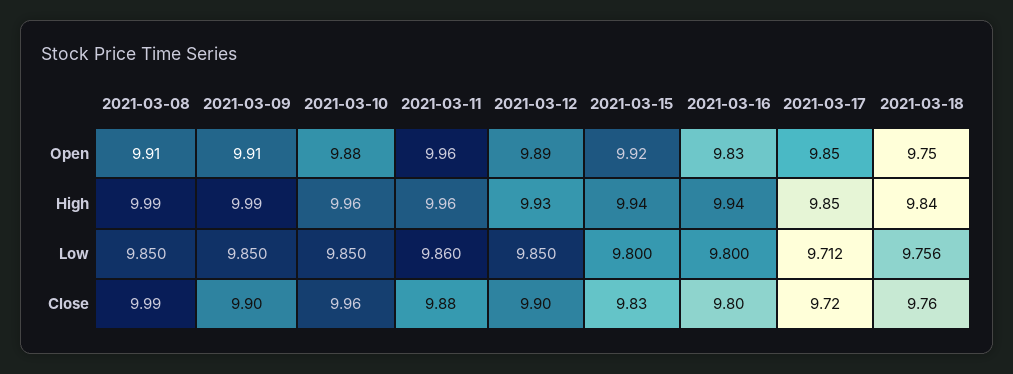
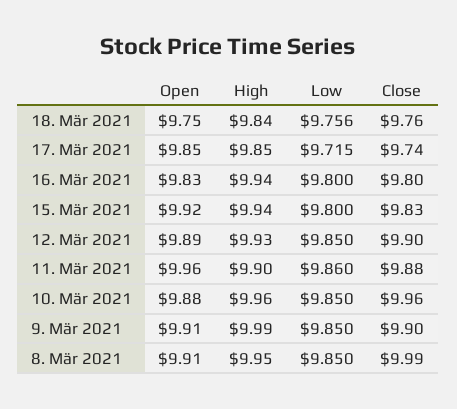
  {
    "2021-03-08": {
      "Open": 9.91,
-     "High": 9.99,
+     "High": 9.95,
      "Low": 9.85,
      "Close": 9.99
    },
    "2021-03-09": {
      "Open": 9.91,
      "High": 9.99,
      "Low": 9.85,
      "Close": 9.9
    },
    "2021-03-10": {
      "Open": 9.88,
      "High": 9.96,
      "Low": 9.85,
      "Close": 9.96
    },
    "2021-03-11": {
      "Open": 9.96,
-     "High": 9.96,
+     "High": 9.9,
      "Low": 9.86,
      "Close": 9.88
    },
    "2021-03-12": {
      "Open": 9.89,
      "High": 9.93,
      "Low": 9.85,
      "Close": 9.9
    },
    "2021-03-15": {
      "Open": 9.92,
      "High": 9.94,
      "Low": 9.8,
      "Close": 9.83
    },
    "2021-03-16": {
      "Open": 9.83,
      "High": 9.94,
      "Low": 9.8,
      "Close": 9.8
    },
    "2021-03-17": {
      "Open": 9.85,
      "High": 9.85,
-     "Low": 9.712,
+     "Low": 9.715,
-     "Close": 9.72
+     "Close": 9.74
    },
    "2021-03-18": {
      "Open": 9.75,
      "High": 9.84,
      "Low": 9.756,
      "Close": 9.76
    }
  }

